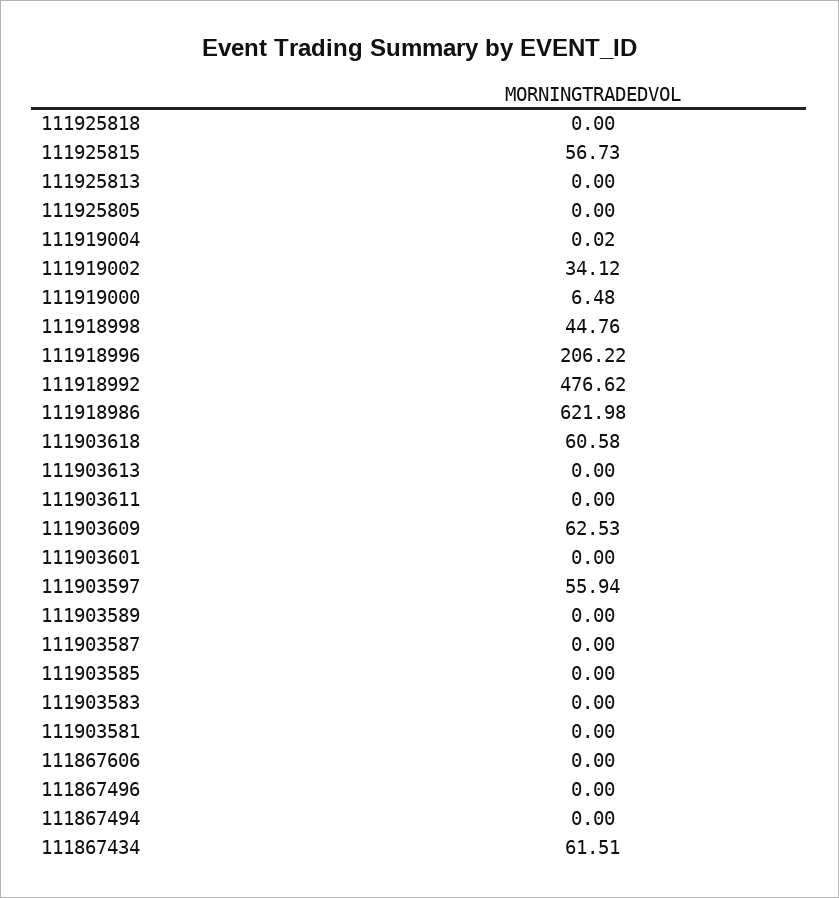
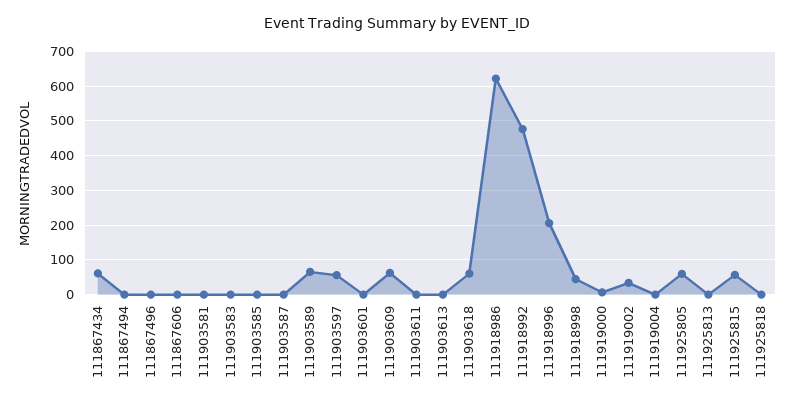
  {
    "111925818": 0,
    "111925815": 56.73,
    "111925813": 0,
-   "111925805": 0,
+   "111925805": 60,
    "111919004": 0.02,
    "111919002": 34.12,
    "111919000": 6.48,
    "111918998": 44.76,
    "111918996": 206.22,
    "111918992": 476.62,
    "111918986": 621.98,
    "111903618": 60.58,
    "111903613": 0,
    "111903611": 0,
    "111903609": 62.53,
    "111903601": 0,
    "111903597": 55.94,
-   "111903589": 0,
+   "111903589": 60,
    "111903587": 0,
    "111903585": 0,
    "111903583": 0,
    "111903581": 0,
    "111867606": 0,
    "111867496": 0,
    "111867494": 0,
    "111867434": 61.51
  }

